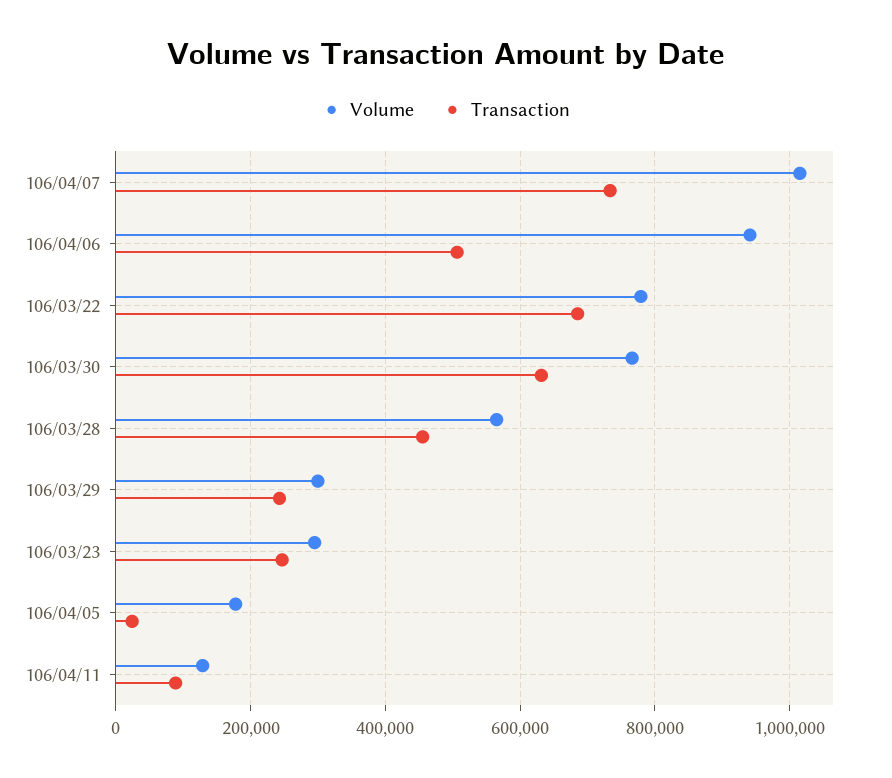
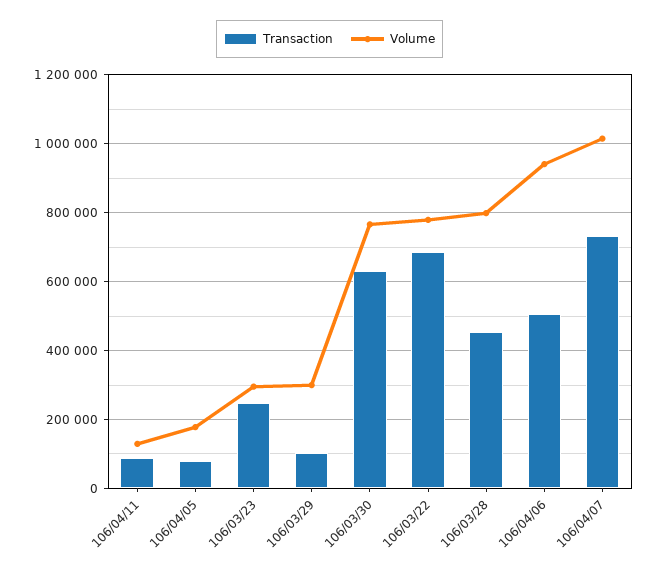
  {
    "Volume": {
      "106/04/07": 1020000,
      "106/04/06": 940000,
      "106/03/22": 780000,
      "106/03/30": 760000,
-     "106/03/28": 560000,
+     "106/03/28": 800000,
      "106/03/29": 300000,
      "106/03/23": 300000,
      "106/04/05": 180000,
      "106/04/11": 120000
    },
    "Transaction": {
      "106/04/07": 740000,
      "106/04/06": 500000,
      "106/03/22": 680000,
      "106/03/30": 640000,
      "106/03/28": 460000,
-     "106/03/29": 240000,
+     "106/03/29": 100000,
      "106/03/23": 240000,
-     "106/04/05": 20000,
+     "106/04/05": 80000,
      "106/04/11": 80000
    }
  }

